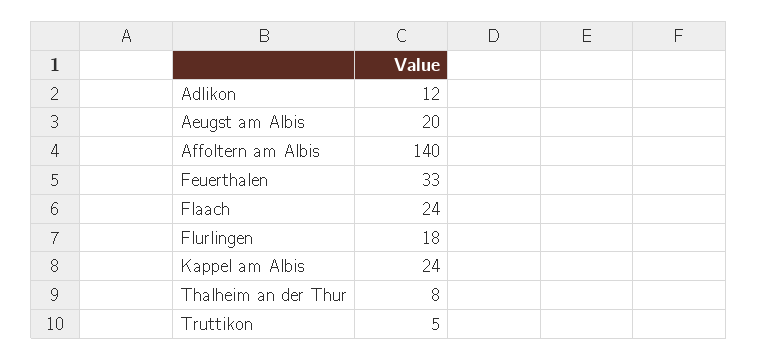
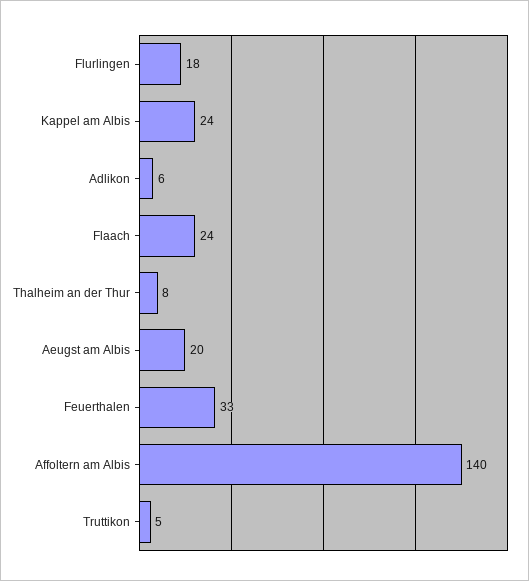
  {
-   "Adlikon": 12,
+   "Adlikon": 6,
    "Aeugst am Albis": 20,
    "Affoltern am Albis": 140,
    "Feuerthalen": 33,
    "Flaach": 24,
    "Flurlingen": 18,
    "Kappel am Albis": 24,
    "Thalheim an der Thur": 8,
    "Truttikon": 5
  }

